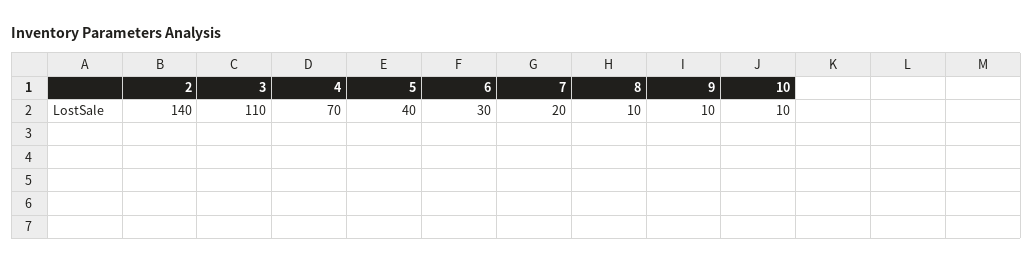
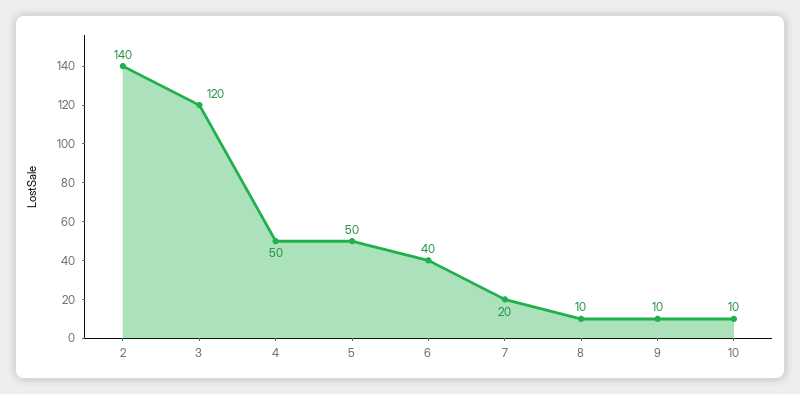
  {
    "2": 140,
-   "3": 110,
+   "3": 120,
-   "4": 70,
+   "4": 50,
-   "5": 40,
+   "5": 50,
-   "6": 30,
+   "6": 40,
    "7": 20,
    "8": 10,
    "9": 10,
    "10": 10
  }

